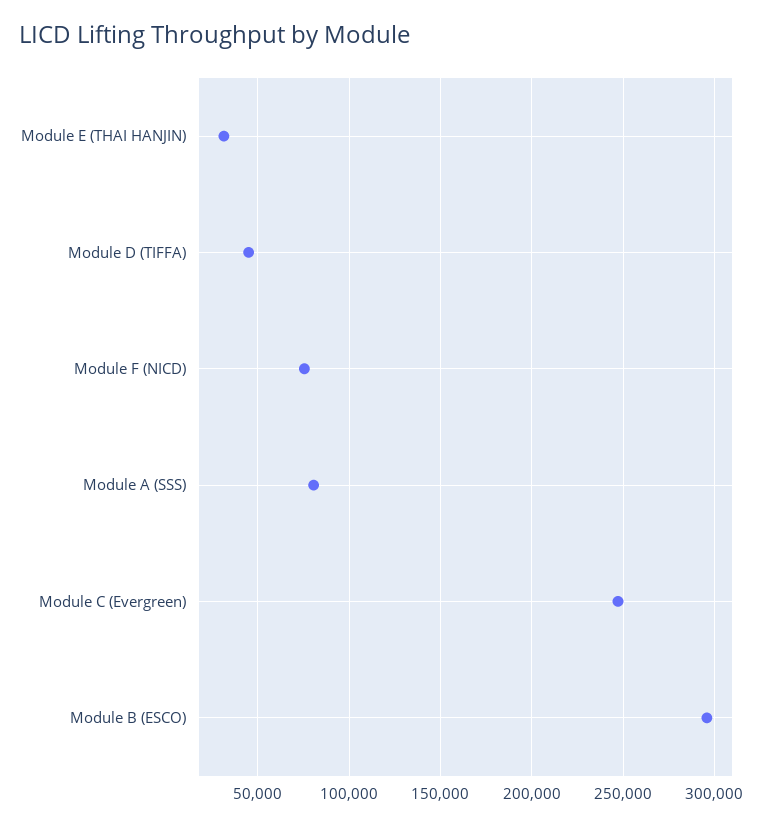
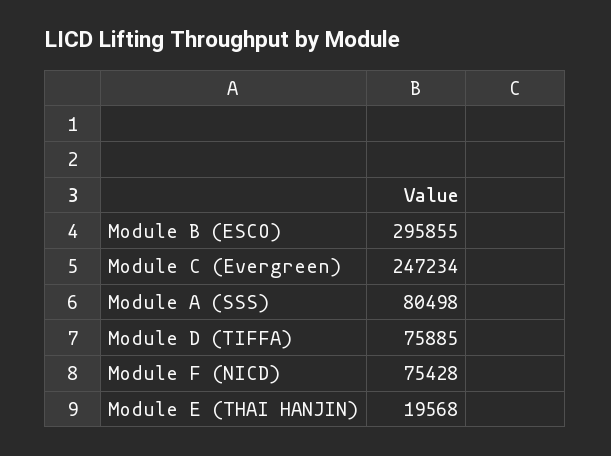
  {
-   "Module E (THAI HANJIN)": 30000,
+   "Module E (THAI HANJIN)": 19568,
-   "Module D (TIFFA)": 45000,
+   "Module D (TIFFA)": 75885,
    "Module F (NICD)": 75428,
    "Module A (SSS)": 80498,
    "Module C (Evergreen)": 247234,
    "Module B (ESCO)": 295855
  }

